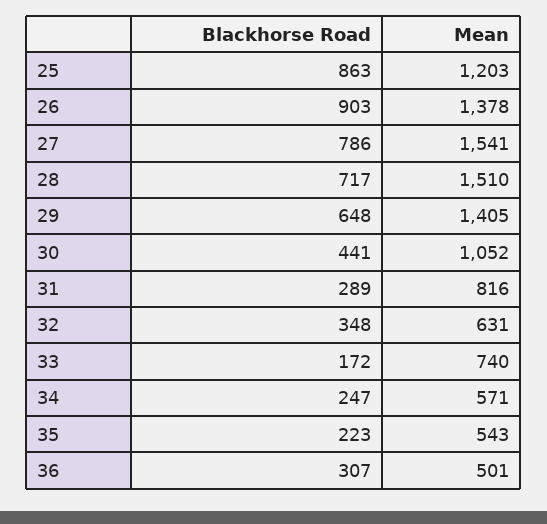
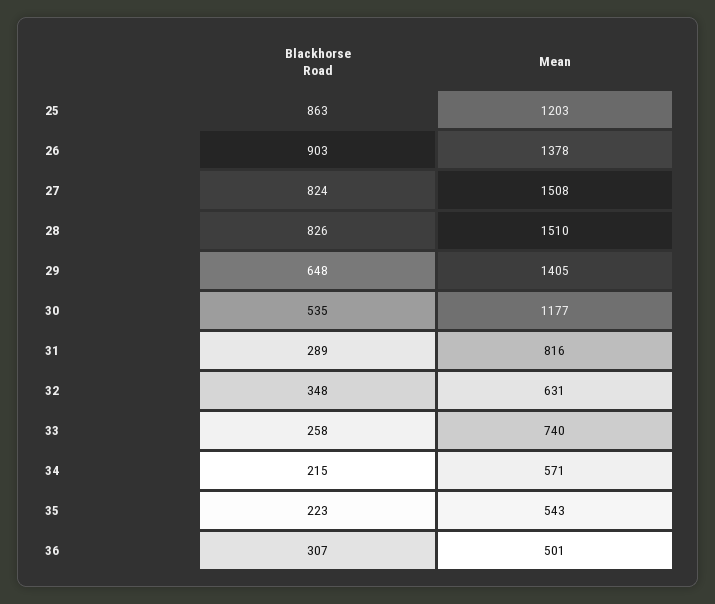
  {
    "Blackhorse Road": {
      "25": 863,
      "26": 903,
-     "27": 786,
+     "27": 824,
-     "28": 717,
+     "28": 826,
      "29": 648,
-     "30": 441,
+     "30": 535,
      "31": 289,
      "32": 348,
-     "33": 172,
+     "33": 258,
-     "34": 247,
+     "34": 215,
      "35": 223,
      "36": 307
    },
    "Mean": {
      "25": 1203,
      "26": 1378,
-     "27": 1541,
+     "27": 1508,
      "28": 1510,
      "29": 1405,
-     "30": 1052,
+     "30": 1177,
      "31": 816,
      "32": 631,
      "33": 740,
      "34": 571,
      "35": 543,
      "36": 501
    }
  }

